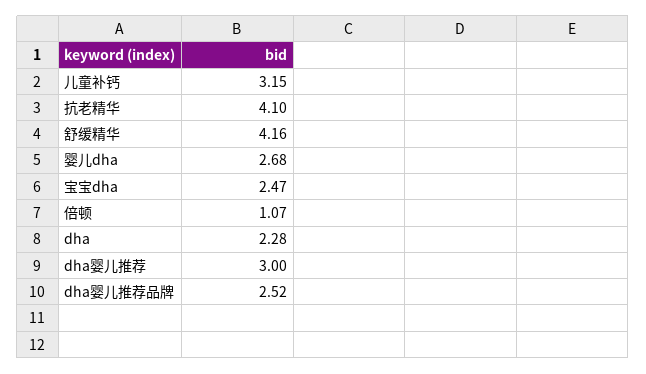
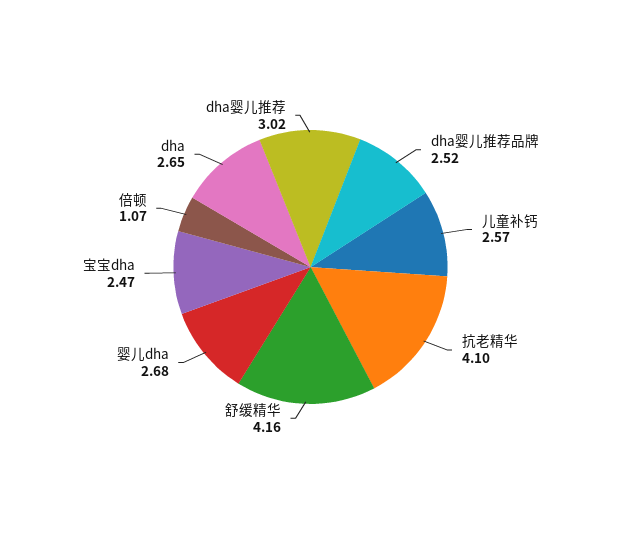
  {
-   "儿童补钙": 3.15,
+   "儿童补钙": 2.57,
    "抗老精华": 4.1,
    "舒缓精华": 4.16,
    "婴儿dha": 2.68,
    "宝宝dha": 2.47,
    "倍顿": 1.07,
-   "dha": 2.28,
+   "dha": 2.65,
-   "dha婴儿推荐": 3,
+   "dha婴儿推荐": 3.02,
    "dha婴儿推荐品牌": 2.52
  }

